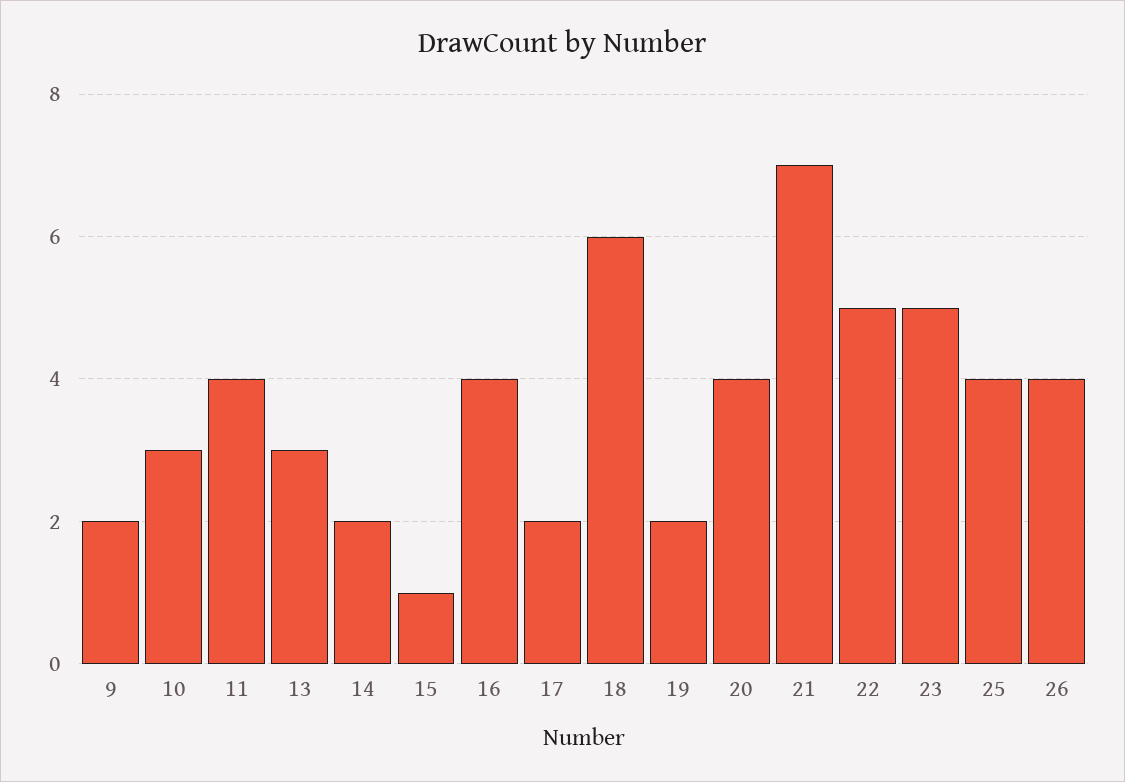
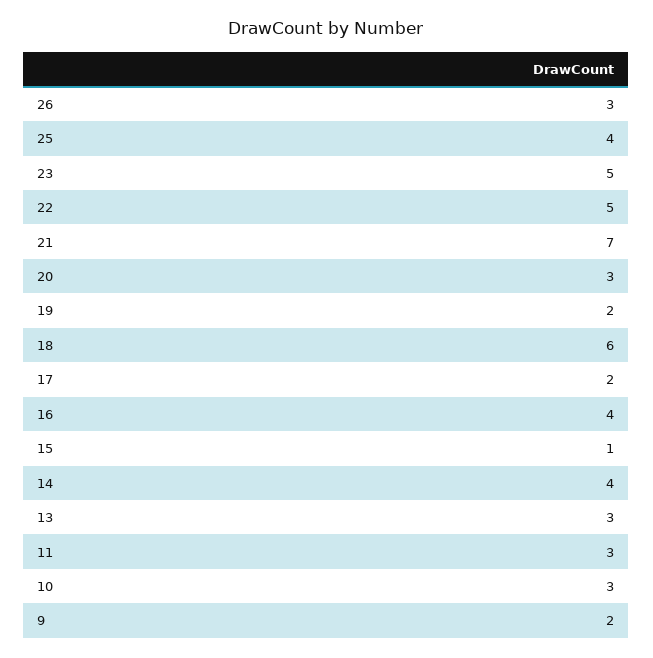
  {
    "9": 2,
    "10": 3,
-   "11": 4,
+   "11": 3,
    "13": 3,
-   "14": 2,
+   "14": 4,
    "15": 1,
    "16": 4,
    "17": 2,
    "18": 6,
    "19": 2,
-   "20": 4,
+   "20": 3,
    "21": 7,
    "22": 5,
    "23": 5,
    "25": 4,
-   "26": 4
+   "26": 3
  }

